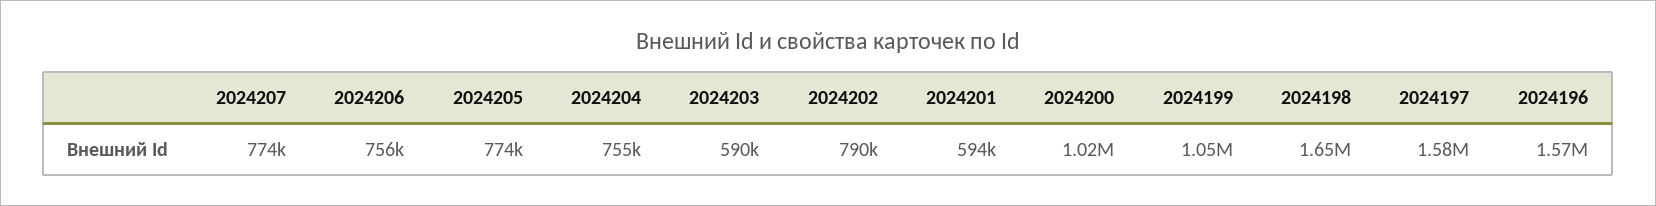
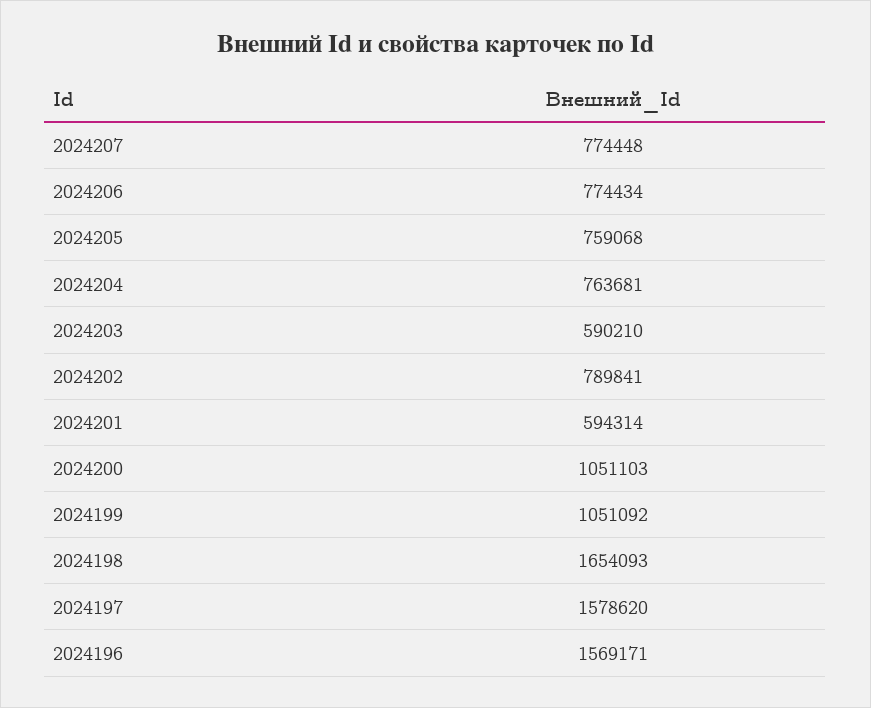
  {
    "2024207": 774448,
-   "2024206": 756000,
+   "2024206": 774434,
-   "2024205": 774000,
+   "2024205": 759068,
-   "2024204": 755000,
+   "2024204": 763681,
    "2024203": 590210,
    "2024202": 789841,
    "2024201": 594314,
-   "2024200": 1020000,
+   "2024200": 1051103,
    "2024199": 1051092,
    "2024198": 1654093,
    "2024197": 1578620,
    "2024196": 1569171
  }

